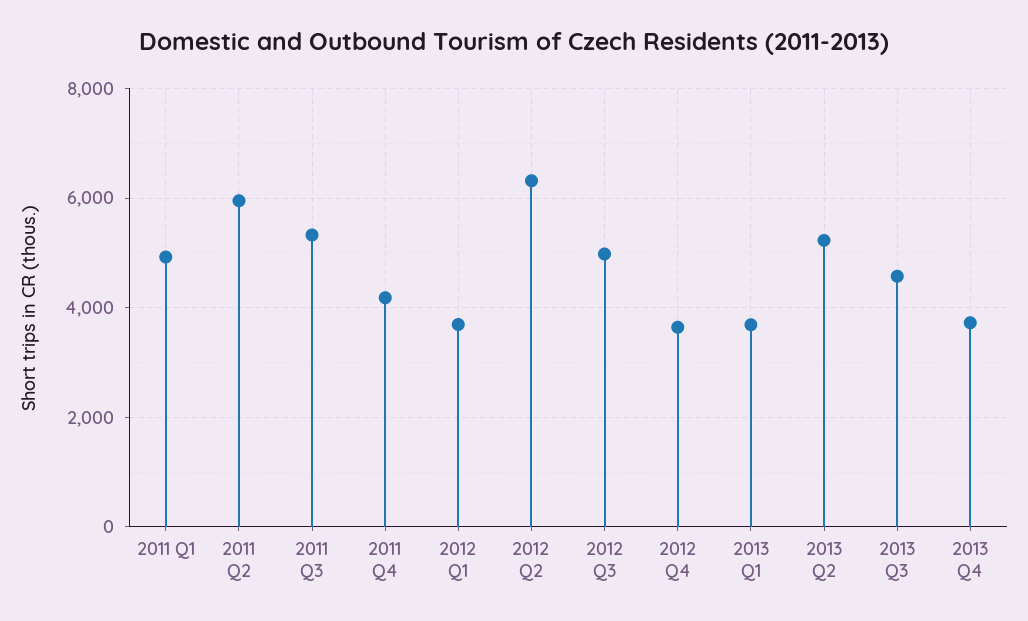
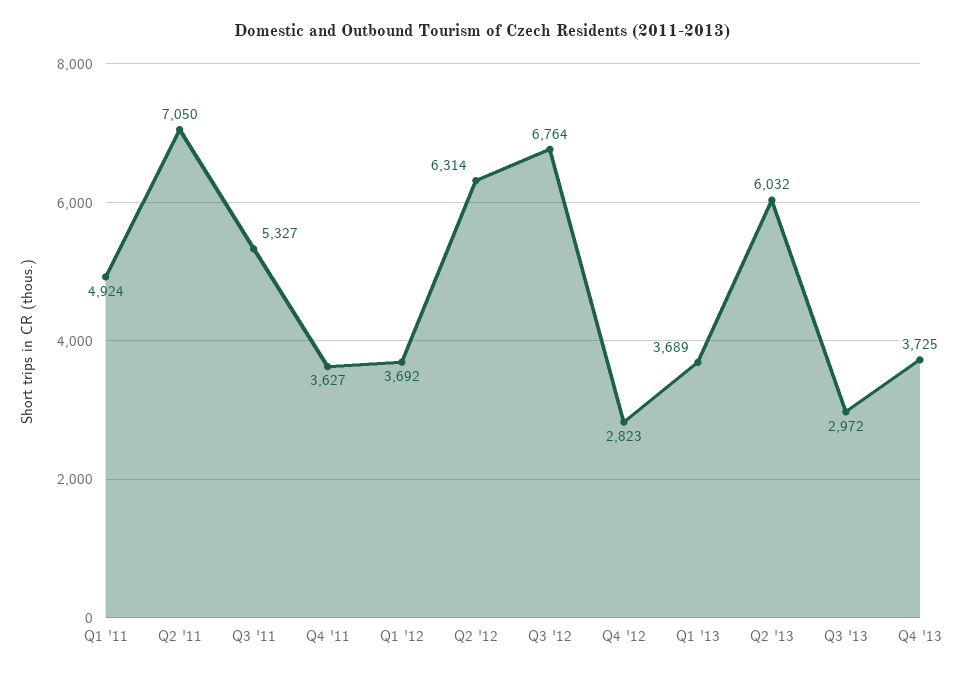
  {
    "2011 Q1": 4924,
-   "2011 Q2": 6000,
+   "2011 Q2": 7050,
    "2011 Q3": 5327,
-   "2011 Q4": 4200,
+   "2011 Q4": 3627,
    "2012 Q1": 3692,
    "2012 Q2": 6314,
-   "2012 Q3": 5000,
+   "2012 Q3": 6764,
-   "2012 Q4": 3600,
+   "2012 Q4": 2823,
    "2013 Q1": 3689,
-   "2013 Q2": 5200,
+   "2013 Q2": 6032,
-   "2013 Q3": 4600,
+   "2013 Q3": 2972,
    "2013 Q4": 3725
  }

